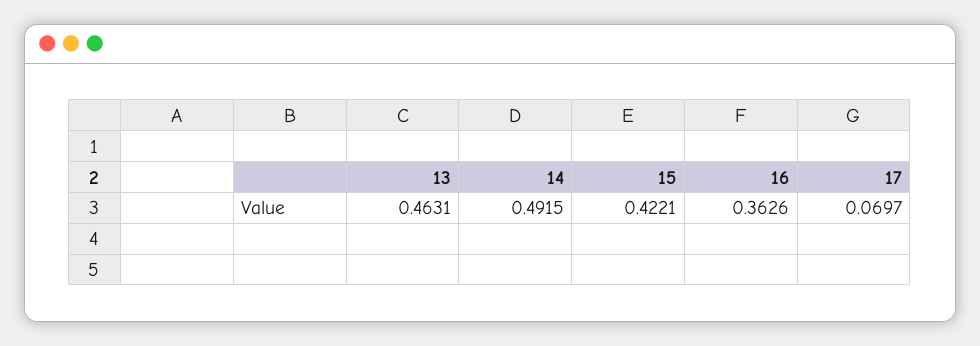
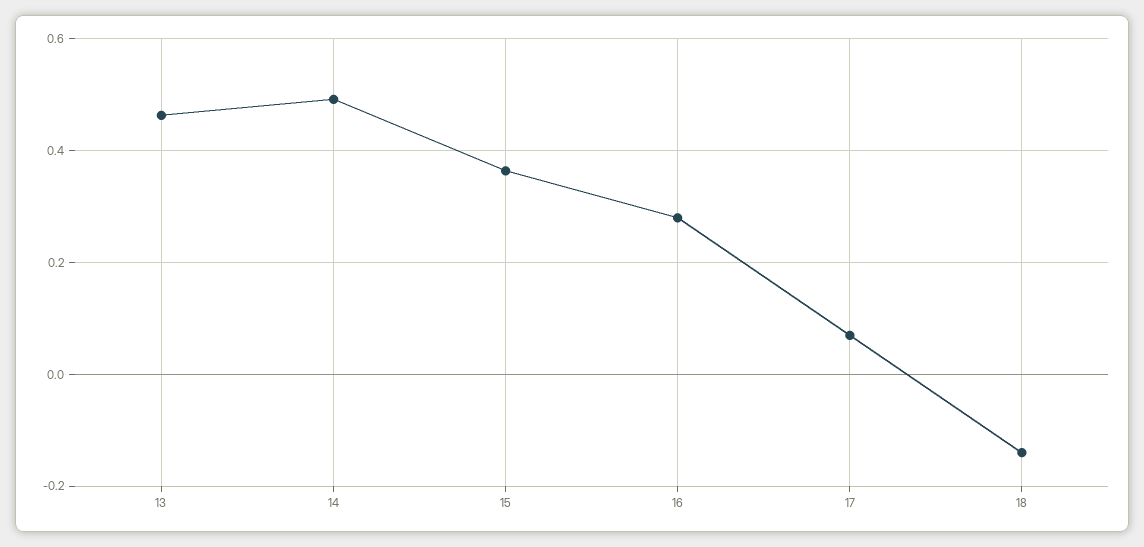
  {
    "13": 0.4631,
    "14": 0.4915,
-   "15": 0.4221,
+   "15": 0.36,
-   "16": 0.3626,
+   "16": 0.28,
-   "17": 0.0697
+   "17": 0.0697,
+   "18": -0.14
  }

